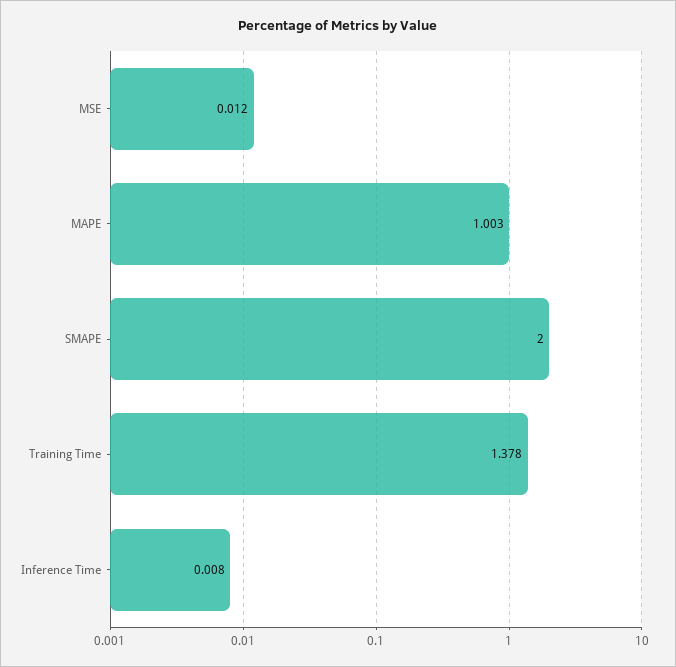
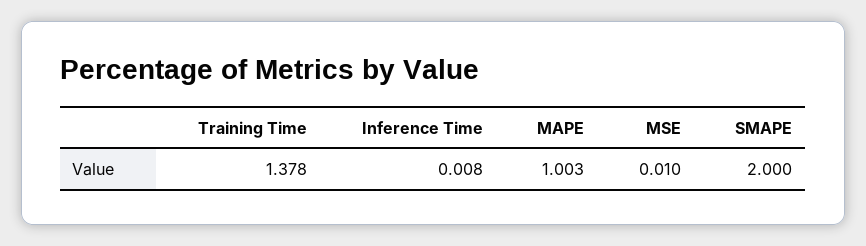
  {
-   "MSE": 0.012,
+   "MSE": 0.01,
    "MAPE": 1.003,
    "SMAPE": 2,
    "Training Time": 1.378,
    "Inference Time": 0.008
  }

